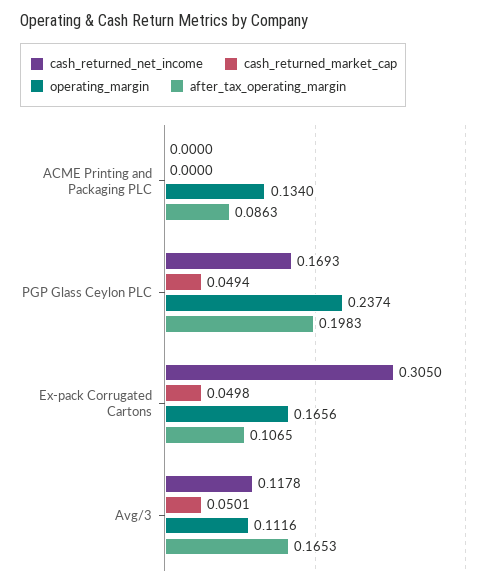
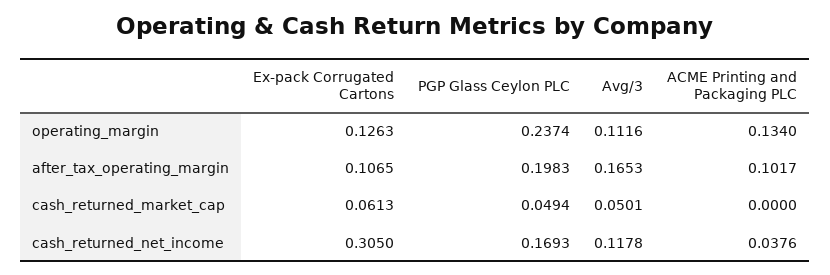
  {
    "cash_returned_net_income": {
-     "ACME Printing and Packaging PLC": 0,
+     "ACME Printing and Packaging PLC": 0.0376,
      "PGP Glass Ceylon PLC": 0.1693,
      "Ex-pack Corrugated Cartons": 0.305,
      "Avg/3": 0.1178
    },
    "cash_returned_market_cap": {
      "ACME Printing and Packaging PLC": 0,
      "PGP Glass Ceylon PLC": 0.0494,
-     "Ex-pack Corrugated Cartons": 0.0498,
+     "Ex-pack Corrugated Cartons": 0.0613,
      "Avg/3": 0.0501
    },
    "operating_margin": {
      "ACME Printing and Packaging PLC": 0.134,
      "PGP Glass Ceylon PLC": 0.2374,
-     "Ex-pack Corrugated Cartons": 0.1656,
+     "Ex-pack Corrugated Cartons": 0.1263,
      "Avg/3": 0.1116
    },
    "after_tax_operating_margin": {
-     "ACME Printing and Packaging PLC": 0.0863,
+     "ACME Printing and Packaging PLC": 0.1017,
      "PGP Glass Ceylon PLC": 0.1983,
      "Ex-pack Corrugated Cartons": 0.1065,
      "Avg/3": 0.1653
    }
  }

